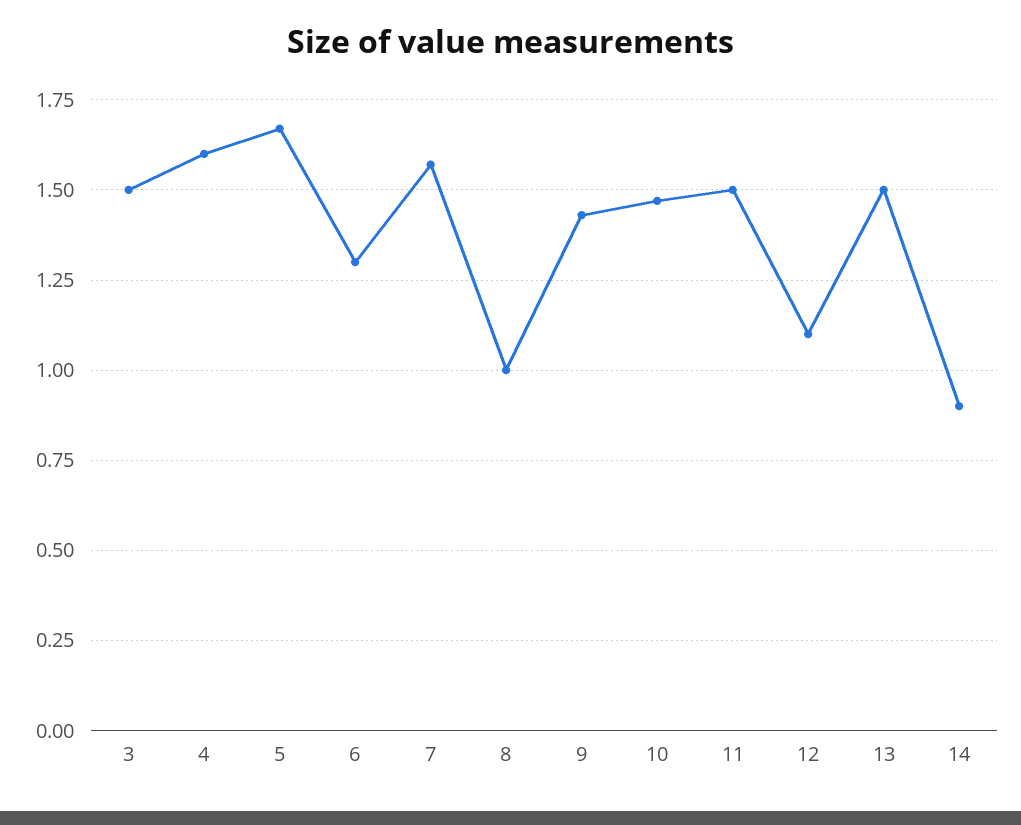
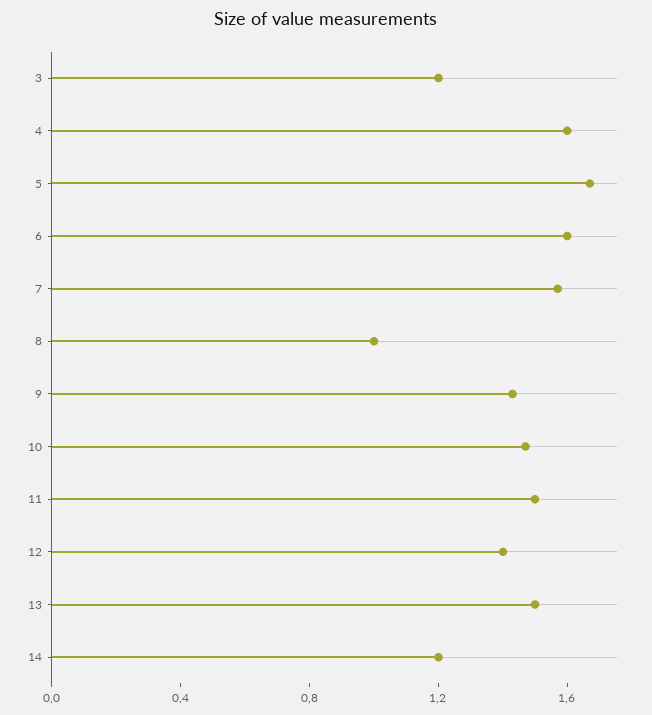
  {
-   "3": 1.5,
+   "3": 1.2,
    "4": 1.6,
    "5": 1.65,
-   "6": 1.3,
+   "6": 1.6,
    "7": 1.55,
    "8": 1,
    "9": 1.45,
    "10": 1.45,
    "11": 1.5,
-   "12": 1.1,
+   "12": 1.4,
    "13": 1.5,
-   "14": 0.9
+   "14": 1.2
  }

